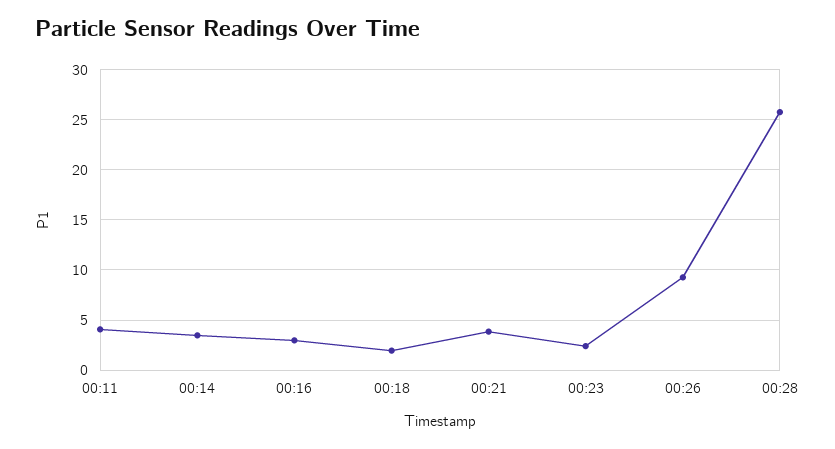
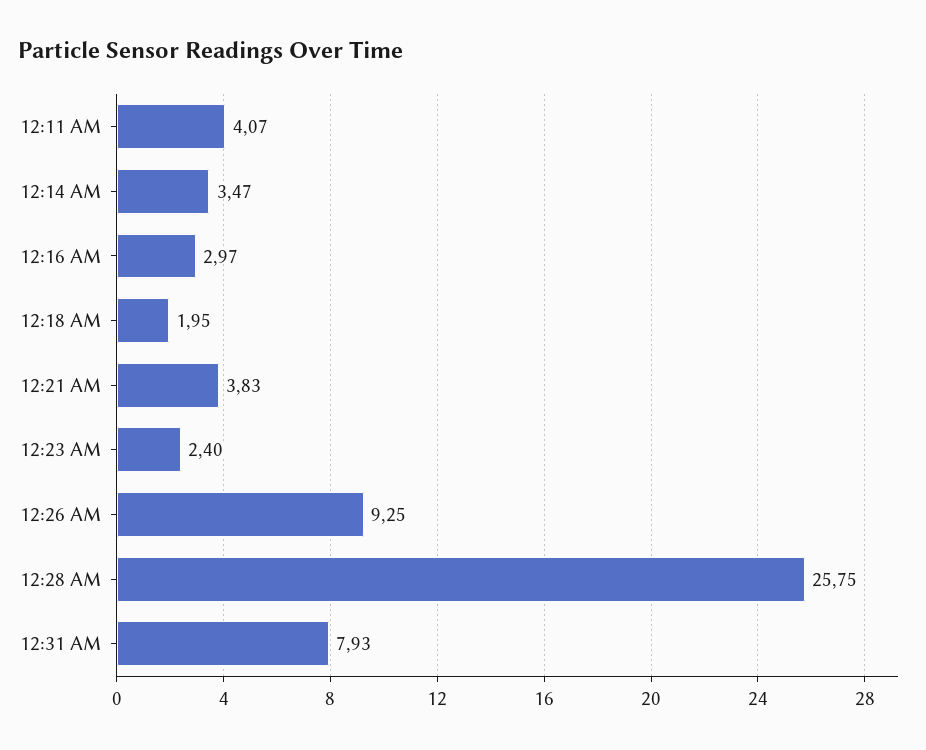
  {
    "00:11": 4.07,
    "00:14": 3.47,
    "00:16": 2.97,
    "00:18": 1.95,
    "00:21": 3.83,
    "00:23": 2.4,
    "00:26": 9.25,
-   "00:28": 25.75
+   "00:28": 25.75,
+   "12:31 AM": 7.93
  }

